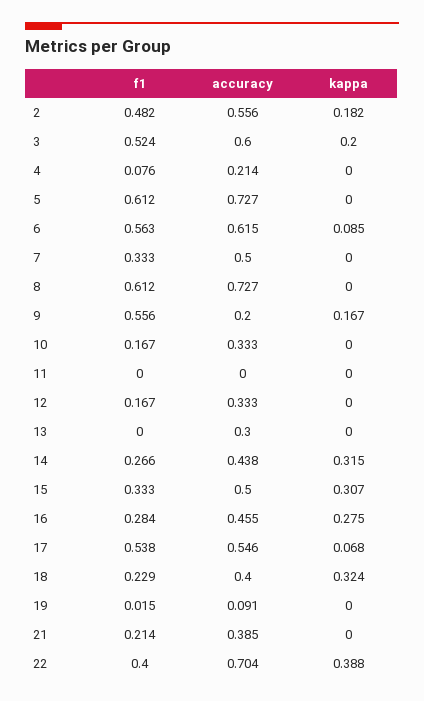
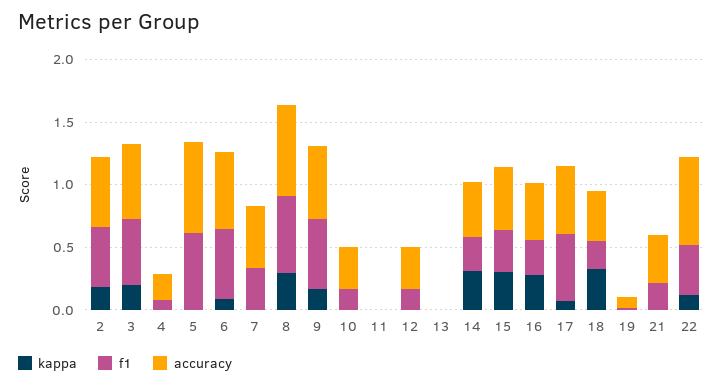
  {
    "f1": {
      "2": 0.482,
      "3": 0.524,
      "4": 0.076,
      "5": 0.612,
      "6": 0.563,
      "7": 0.333,
      "8": 0.612,
      "9": 0.556,
      "10": 0.167,
      "11": 0,
      "12": 0.167,
      "13": 0,
      "14": 0.266,
      "15": 0.333,
      "16": 0.284,
      "17": 0.538,
      "18": 0.229,
      "19": 0.015,
      "21": 0.214,
      "22": 0.4
    },
    "accuracy": {
      "2": 0.556,
      "3": 0.6,
      "4": 0.214,
      "5": 0.727,
      "6": 0.615,
      "7": 0.5,
      "8": 0.727,
-     "9": 0.2,
+     "9": 0.6,
      "10": 0.333,
      "11": 0,
      "12": 0.333,
-     "13": 0.3,
+     "13": 0,
      "14": 0.438,
      "15": 0.5,
      "16": 0.455,
      "17": 0.546,
      "18": 0.4,
      "19": 0.091,
      "21": 0.385,
      "22": 0.704
    },
    "kappa": {
      "2": 0.182,
      "3": 0.2,
      "4": 0,
      "5": 0,
      "6": 0.085,
      "7": 0,
-     "8": 0,
+     "8": 0.3,
      "9": 0.167,
      "10": 0,
      "11": 0,
      "12": 0,
      "13": 0,
      "14": 0.315,
      "15": 0.307,
      "16": 0.275,
      "17": 0.068,
      "18": 0.324,
      "19": 0,
      "21": 0,
-     "22": 0.388
+     "22": 0.1
    }
  }

